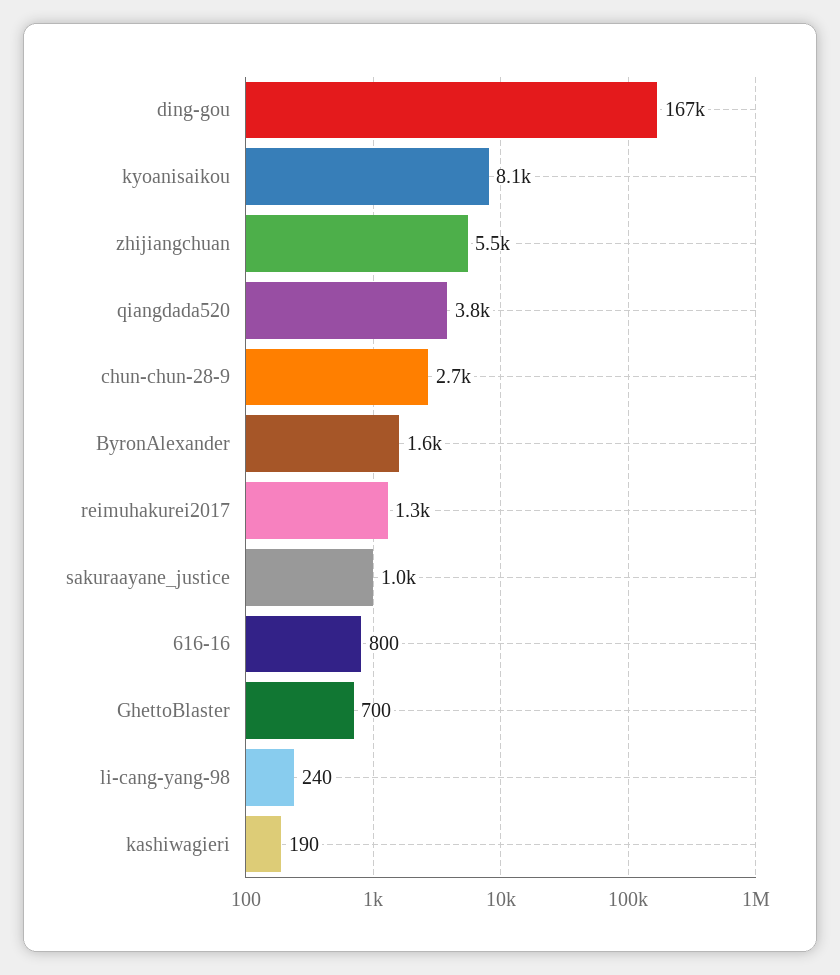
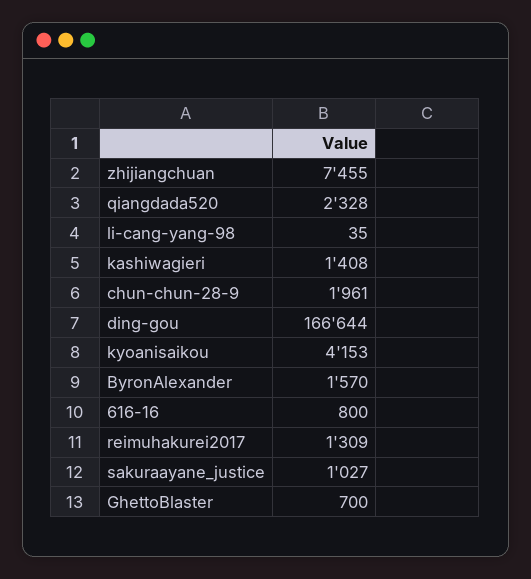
  {
    "ding-gou": 166644,
-   "kyoanisaikou": 8100,
+   "kyoanisaikou": 4153,
-   "zhijiangchuan": 5500,
+   "zhijiangchuan": 7455,
-   "qiangdada520": 3800,
+   "qiangdada520": 2328,
-   "chun-chun-28-9": 2700,
+   "chun-chun-28-9": 1961,
    "ByronAlexander": 1570,
    "reimuhakurei2017": 1309,
    "sakuraayane_justice": 1027,
    "616-16": 800,
    "GhettoBlaster": 700,
-   "li-cang-yang-98": 240,
+   "li-cang-yang-98": 35,
-   "kashiwagieri": 190
+   "kashiwagieri": 1408
  }

